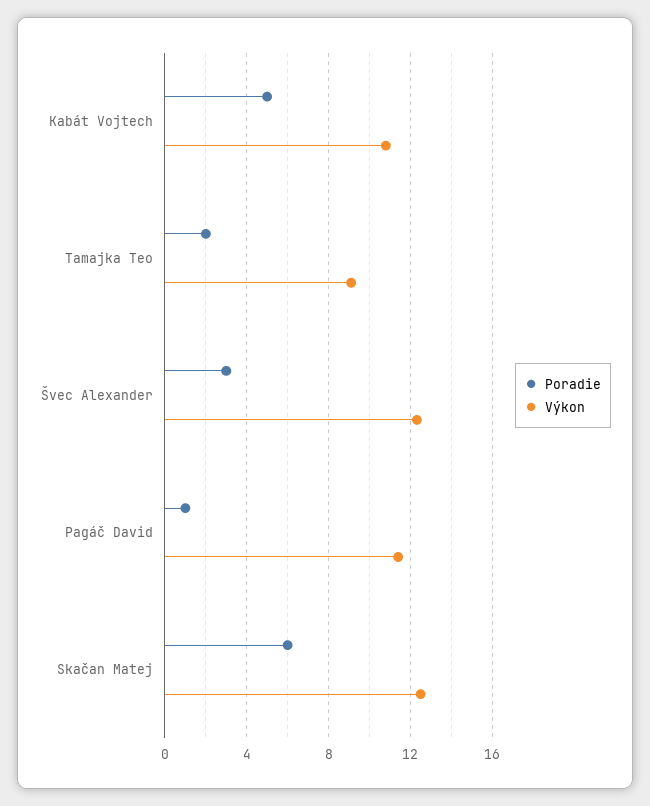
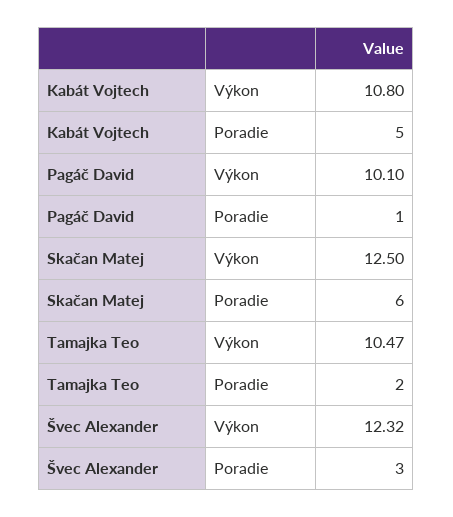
  {
    "Poradie": {
      "Kabát Vojtech": 5,
      "Tamajka Teo": 2,
      "Švec Alexander": 3,
      "Pagáč David": 1,
      "Skačan Matej": 6
    },
    "Výkon": {
      "Kabát Vojtech": 10.8,
-     "Tamajka Teo": 9,
+     "Tamajka Teo": 10.47,
      "Švec Alexander": 12.32,
-     "Pagáč David": 11.5,
+     "Pagáč David": 10.1,
      "Skačan Matej": 12.5
    }
  }

